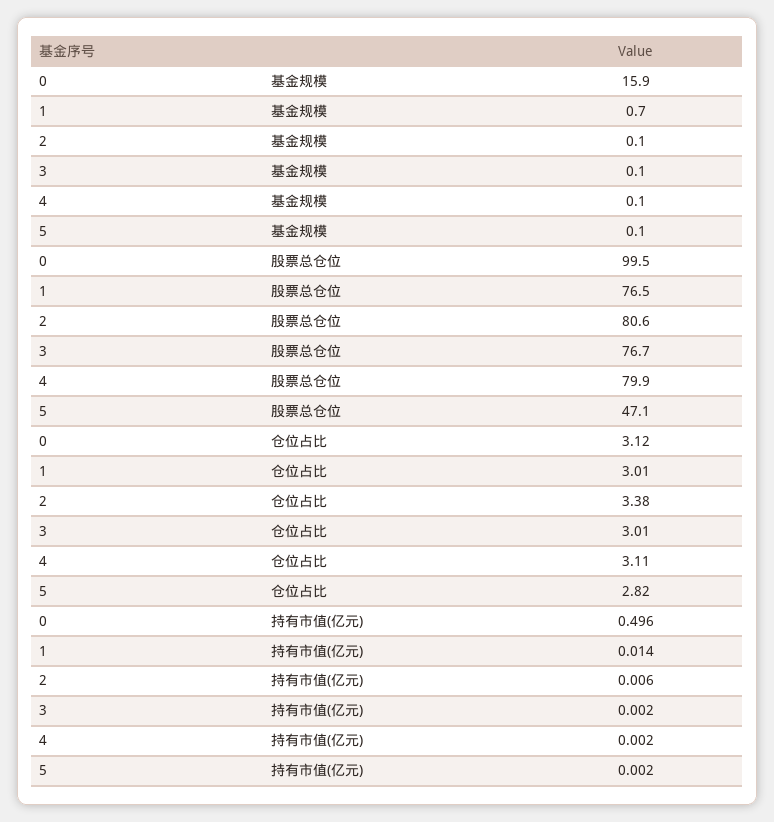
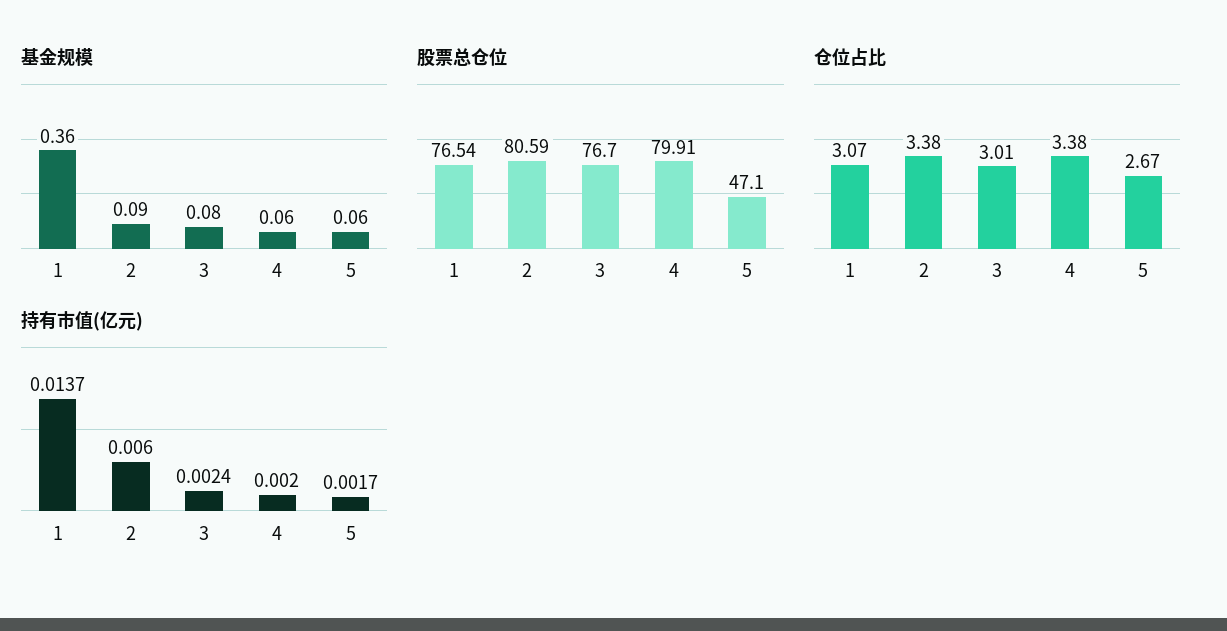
  {
    "基金规模": {
-     "0": 15.9,
-     "1": 0.7,
+     "1": 0.36,
      "2": 0.09,
      "3": 0.08,
      "4": 0.06,
      "5": 0.06
    },
    "股票总仓位": {
-     "0": 99.5,
      "1": 76.54,
      "2": 80.59,
      "3": 76.7,
      "4": 79.91,
      "5": 47.1
    },
    "仓位占比": {
-     "0": 3.12,
-     "1": 3.01,
+     "1": 3.07,
      "2": 3.38,
      "3": 3.01,
-     "4": 3.11,
+     "4": 3.38,
-     "5": 2.82
+     "5": 2.67
    },
    "持有市值(亿元)": {
-     "0": 0.496,
      "1": 0.0137,
      "2": 0.006,
      "3": 0.0024,
      "4": 0.002,
      "5": 0.0017
    }
  }

